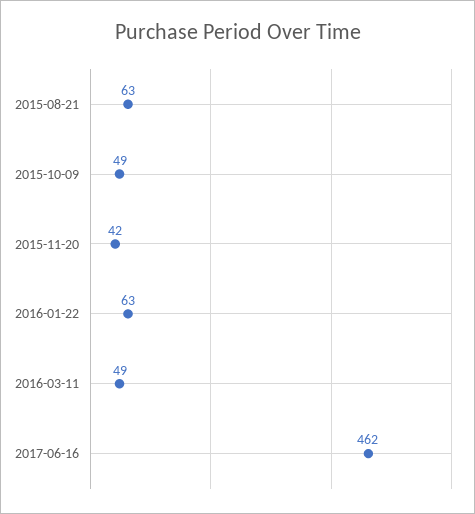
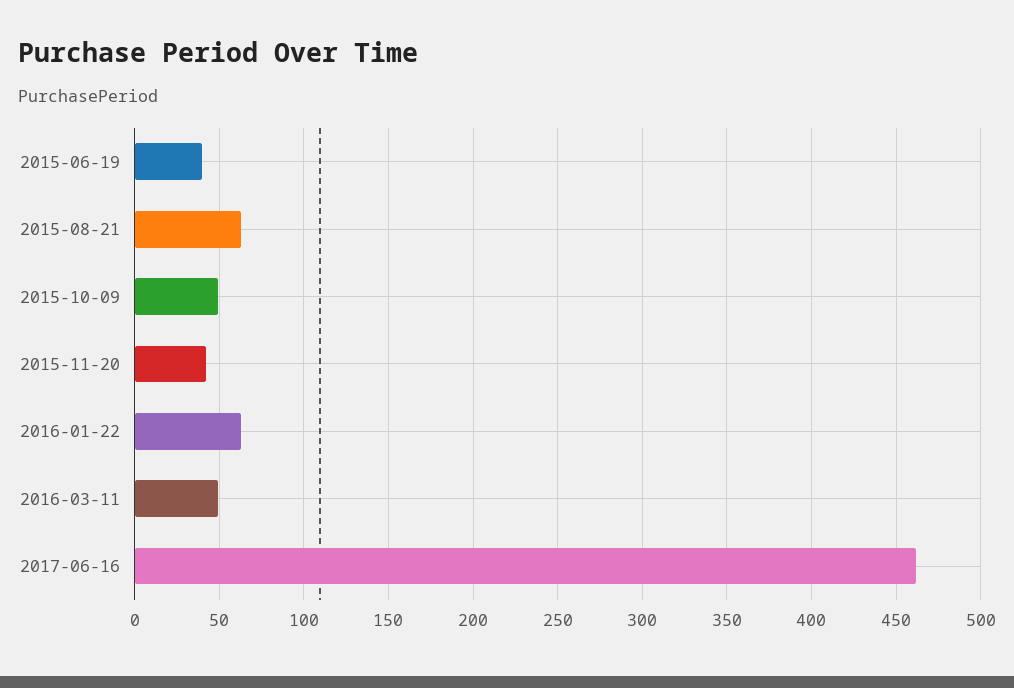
  {
    "2015-08-21": 63,
    "2015-10-09": 49,
    "2015-11-20": 42,
    "2016-01-22": 63,
    "2016-03-11": 49,
-   "2017-06-16": 462
+   "2017-06-16": 462,
+   "2015-06-19": 40
  }

